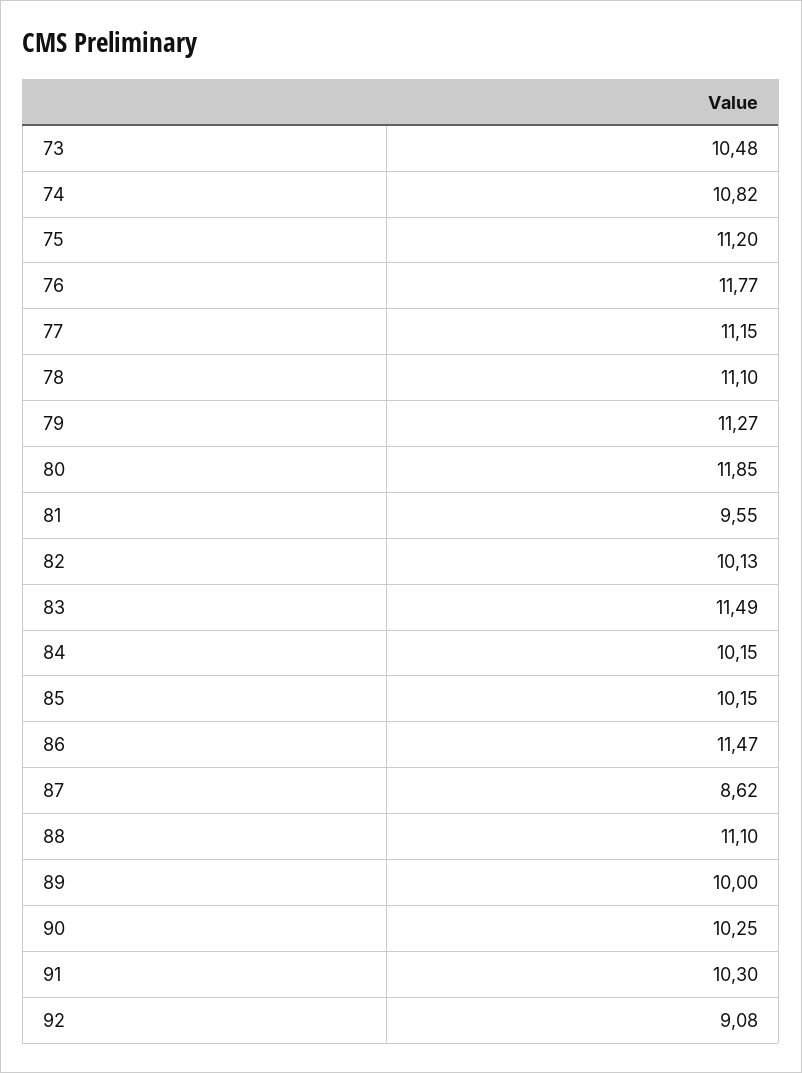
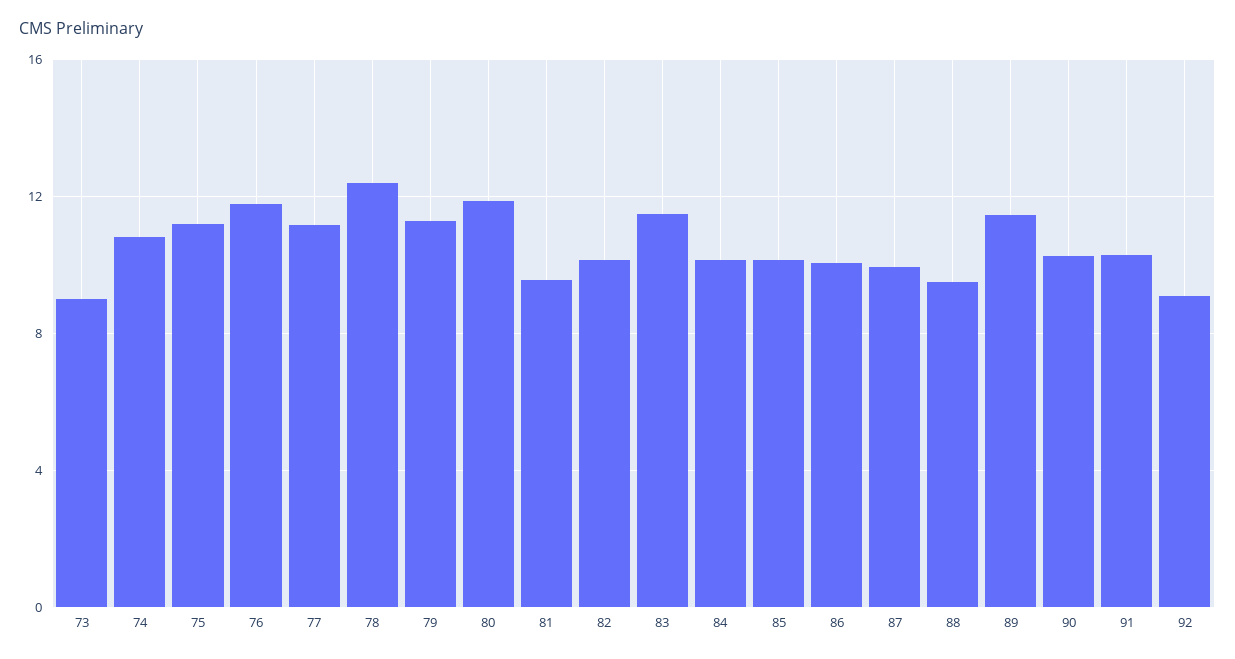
  {
-   "73": 10.48,
+   "73": 9,
    "74": 10.82,
    "75": 11.2,
    "76": 11.77,
    "77": 11.15,
-   "78": 11.1,
+   "78": 12.5,
    "79": 11.27,
    "80": 11.85,
    "81": 9.55,
    "82": 10.13,
    "83": 11.49,
    "84": 10.15,
    "85": 10.15,
-   "86": 11.47,
+   "86": 10,
-   "87": 8.62,
+   "87": 10,
-   "88": 11.1,
+   "88": 9.5,
-   "89": 10,
+   "89": 11.5,
    "90": 10.25,
    "91": 10.3,
    "92": 9.08
  }

